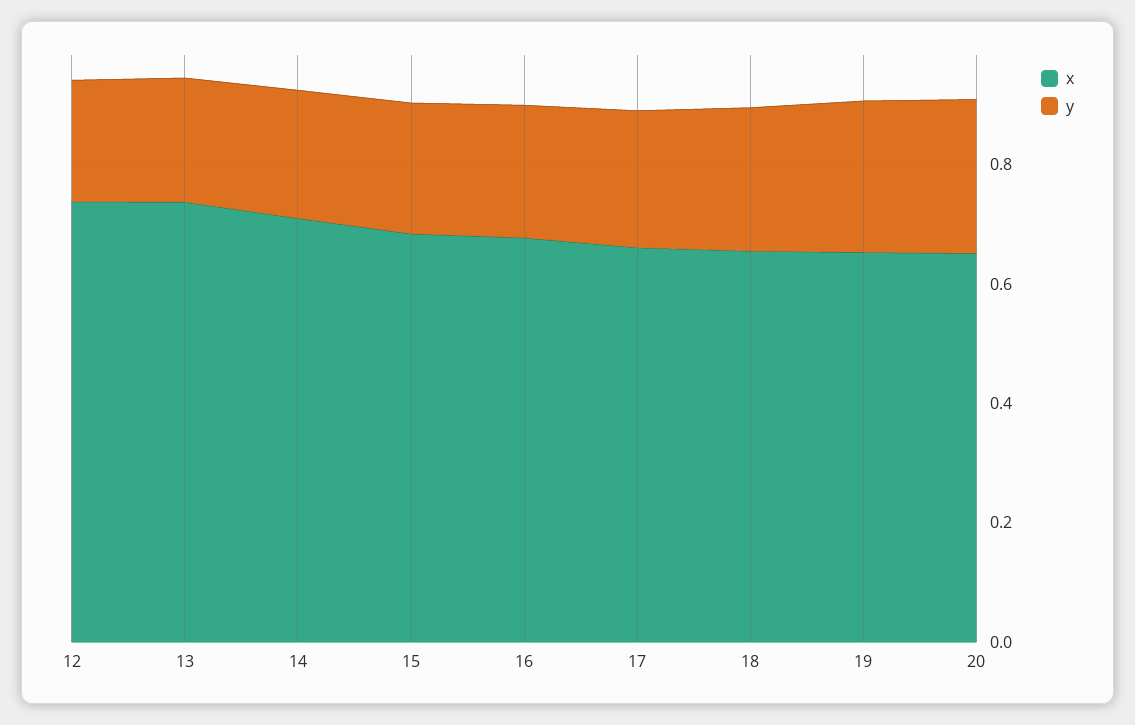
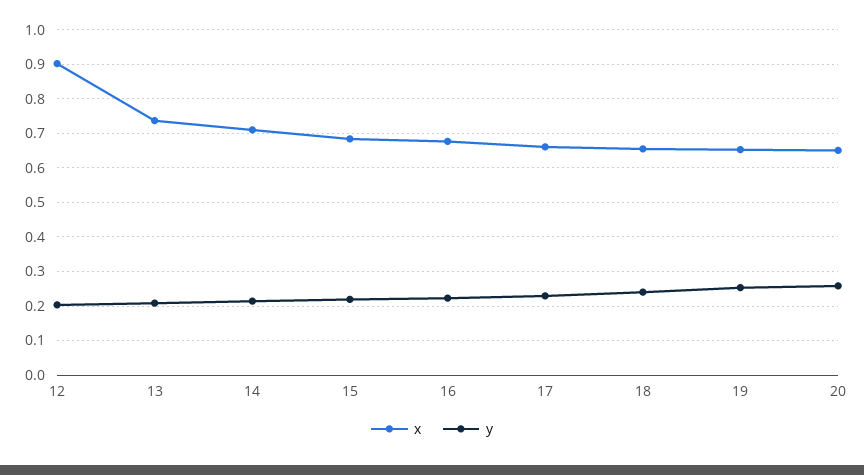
  {
    "x": {
-     "12": 0.75,
+     "12": 0.9,
      "13": 0.74,
      "14": 0.72,
      "15": 0.68,
      "16": 0.68,
      "17": 0.66,
      "18": 0.66,
      "19": 0.66,
      "20": 0.66
    },
    "y": {
      "12": 0.2,
      "13": 0.2,
      "14": 0.22,
      "15": 0.22,
      "16": 0.22,
      "17": 0.22,
      "18": 0.24,
      "19": 0.26,
      "20": 0.26
    }
  }

